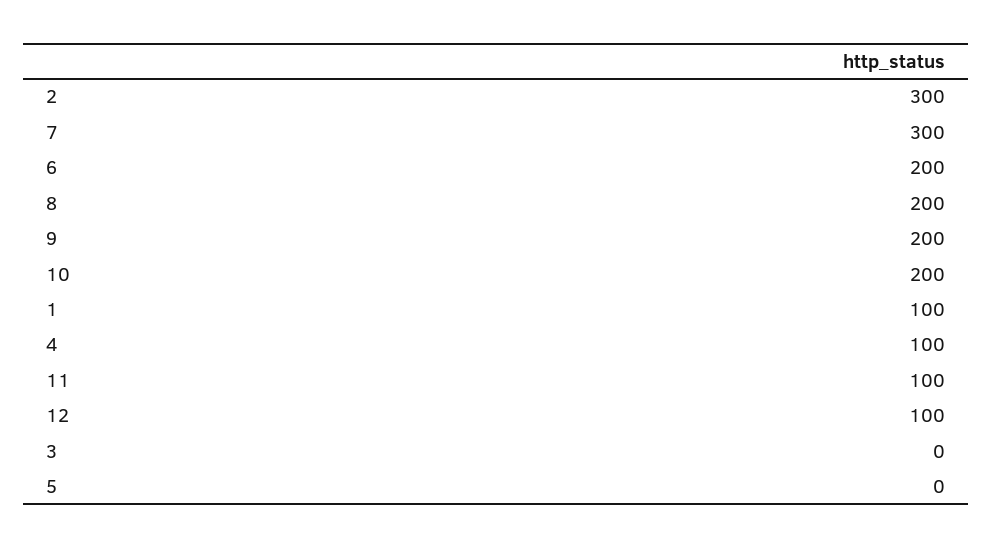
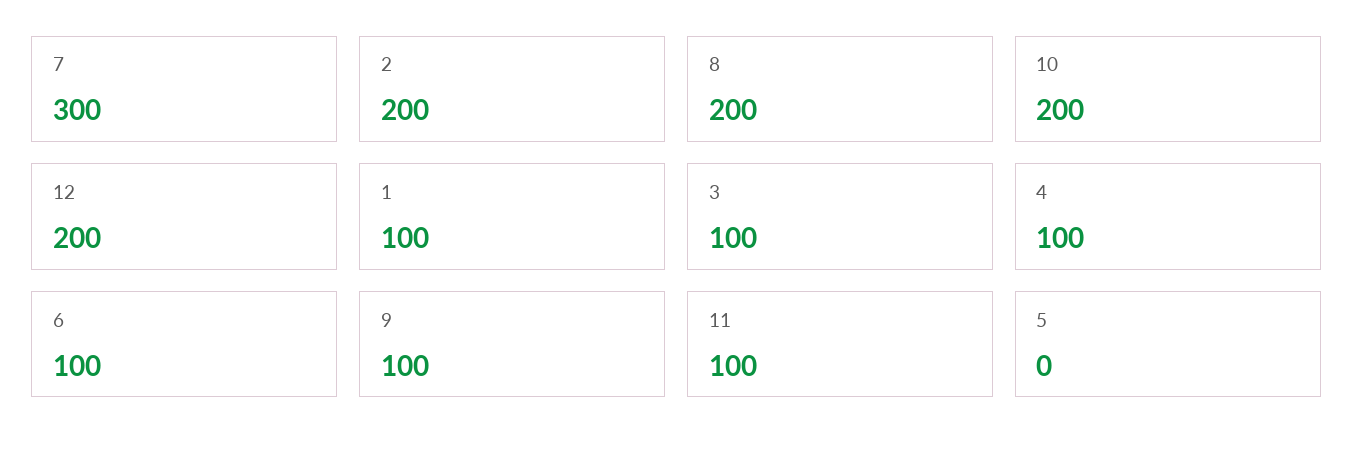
  {
-   "2": 300,
+   "2": 200,
    "7": 300,
-   "6": 200,
+   "6": 100,
    "8": 200,
-   "9": 200,
+   "9": 100,
    "10": 200,
    "1": 100,
    "4": 100,
    "11": 100,
-   "12": 100,
+   "12": 200,
-   "3": 0,
+   "3": 100,
    "5": 0
  }

